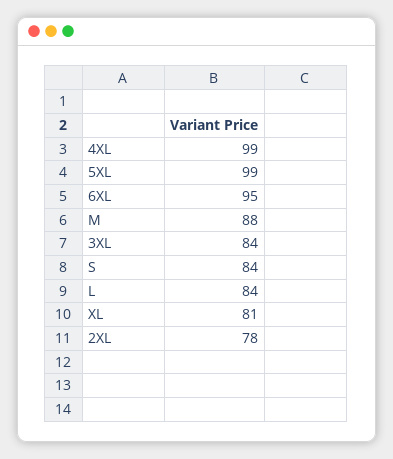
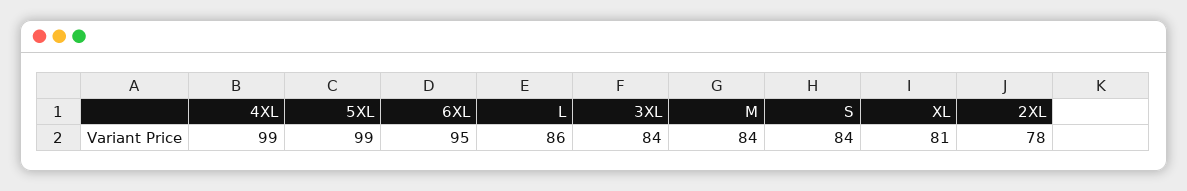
  {
    "4XL": 99,
    "5XL": 99,
    "6XL": 95,
-   "M": 88,
+   "M": 84,
    "3XL": 84,
    "S": 84,
-   "L": 84,
+   "L": 86,
    "XL": 81,
    "2XL": 78
  }

